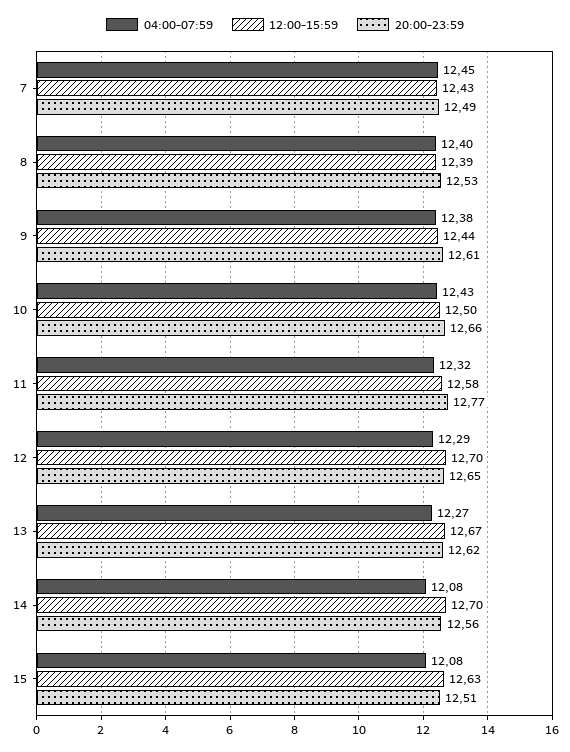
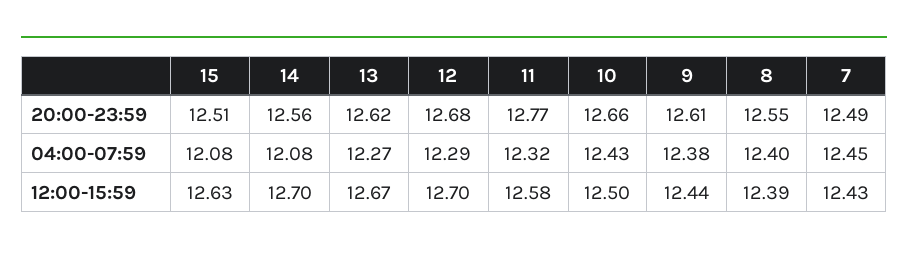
  {
    "04:00-07:59": {
      "7": 12.45,
      "8": 12.4,
      "9": 12.38,
      "10": 12.43,
      "11": 12.32,
      "12": 12.29,
      "13": 12.27,
      "14": 12.08,
      "15": 12.08
    },
    "12:00-15:59": {
      "7": 12.43,
      "8": 12.39,
      "9": 12.44,
      "10": 12.5,
      "11": 12.58,
      "12": 12.7,
      "13": 12.67,
      "14": 12.7,
      "15": 12.63
    },
    "20:00-23:59": {
      "7": 12.49,
-     "8": 12.53,
+     "8": 12.55,
      "9": 12.61,
      "10": 12.66,
      "11": 12.77,
-     "12": 12.65,
+     "12": 12.68,
      "13": 12.62,
      "14": 12.56,
      "15": 12.51
    }
  }

